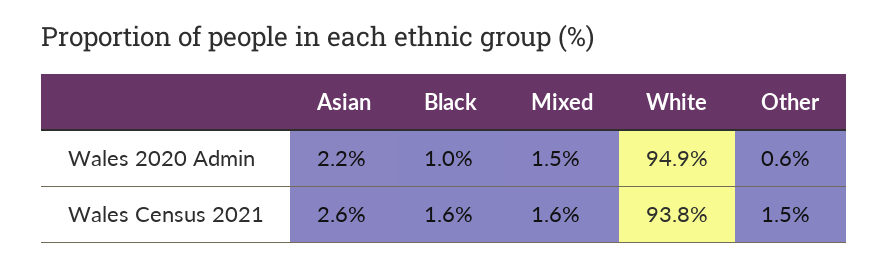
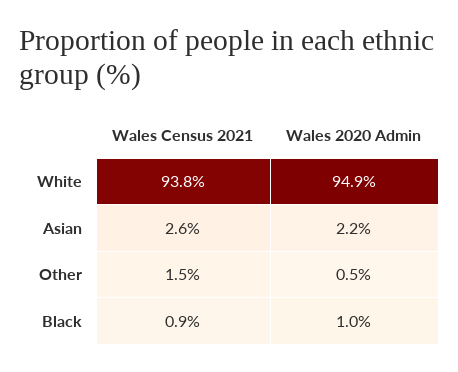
  {
    "Asian": {
      "Wales 2020 Admin": 2.2,
      "Wales Census 2021": 2.6
    },
    "Black": {
      "Wales 2020 Admin": 1,
-     "Wales Census 2021": 1.6
+     "Wales Census 2021": 0.9
    },
-   "Mixed": {
-     "Wales 2020 Admin": 1.5,
-     "Wales Census 2021": 1.6
-   },
    "White": {
      "Wales 2020 Admin": 94.9,
      "Wales Census 2021": 93.8
    },
    "Other": {
-     "Wales 2020 Admin": 0.6,
+     "Wales 2020 Admin": 0.5,
      "Wales Census 2021": 1.5
    }
  }

